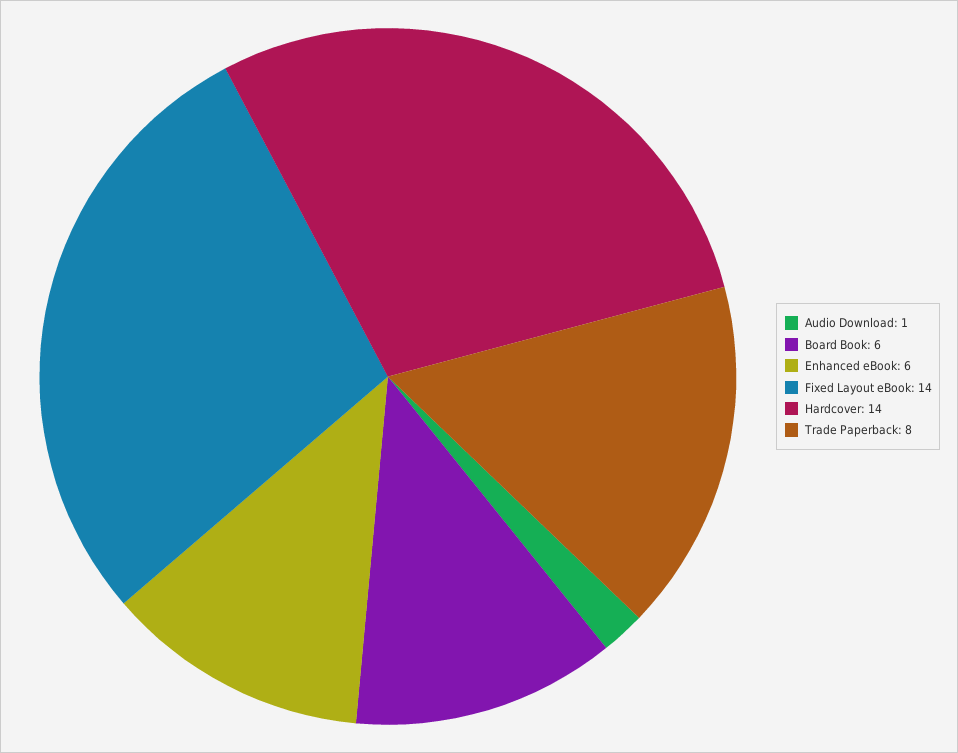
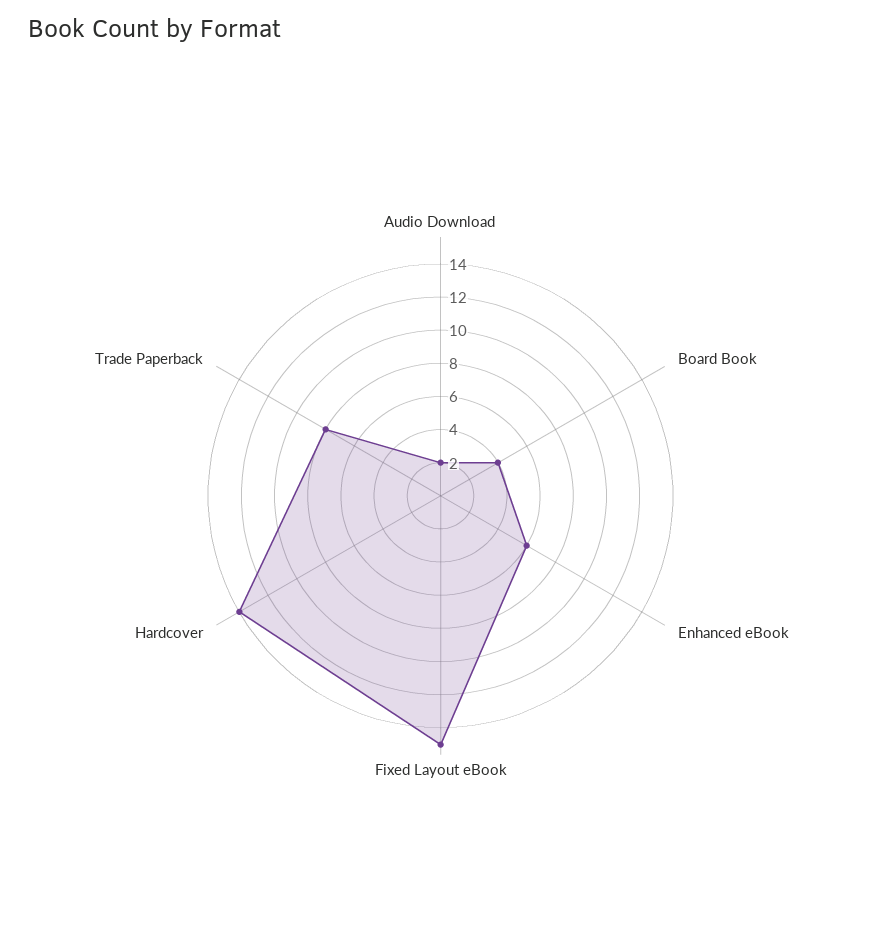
  {
-   "Audio Download": 1,
+   "Audio Download": 2,
-   "Board Book": 6,
+   "Board Book": 4,
    "Enhanced eBook": 6,
-   "Fixed Layout eBook": 14,
+   "Fixed Layout eBook": 15,
    "Hardcover": 14,
    "Trade Paperback": 8
  }

